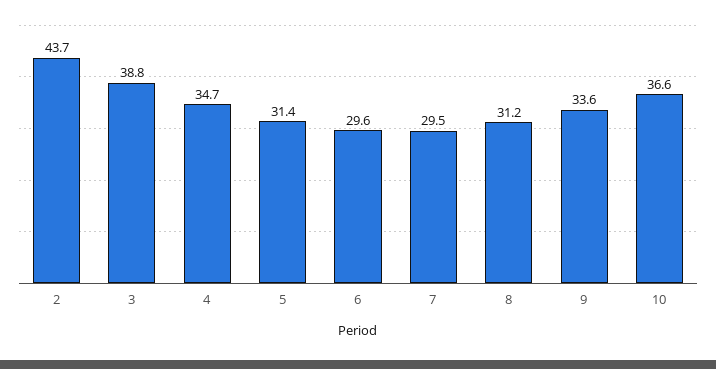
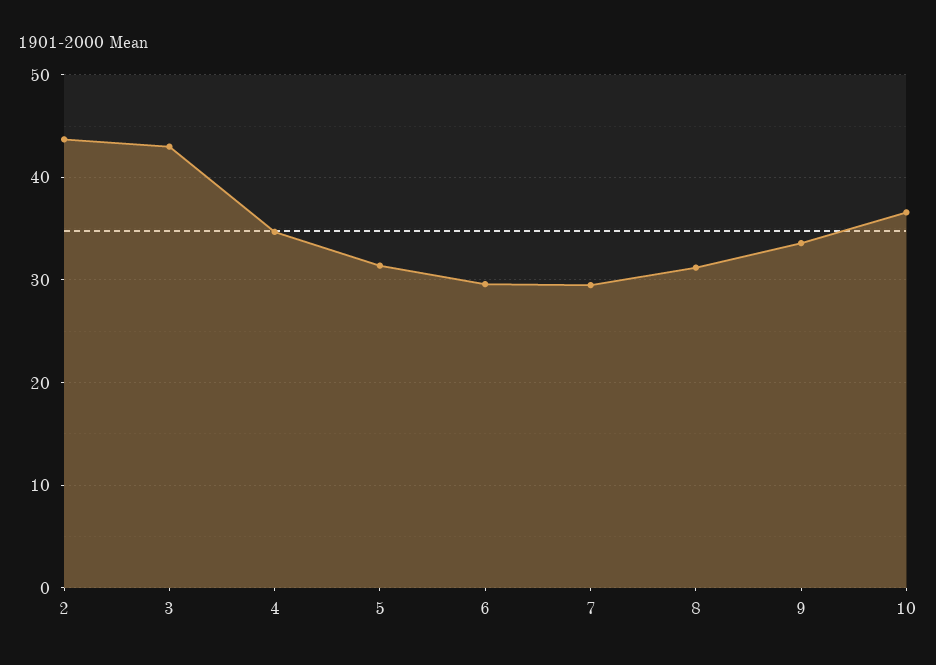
  {
    "2": 43.7,
-   "3": 38.8,
+   "3": 43,
    "4": 34.7,
    "5": 31.4,
    "6": 29.6,
    "7": 29.5,
    "8": 31.2,
    "9": 33.6,
    "10": 36.6
  }

